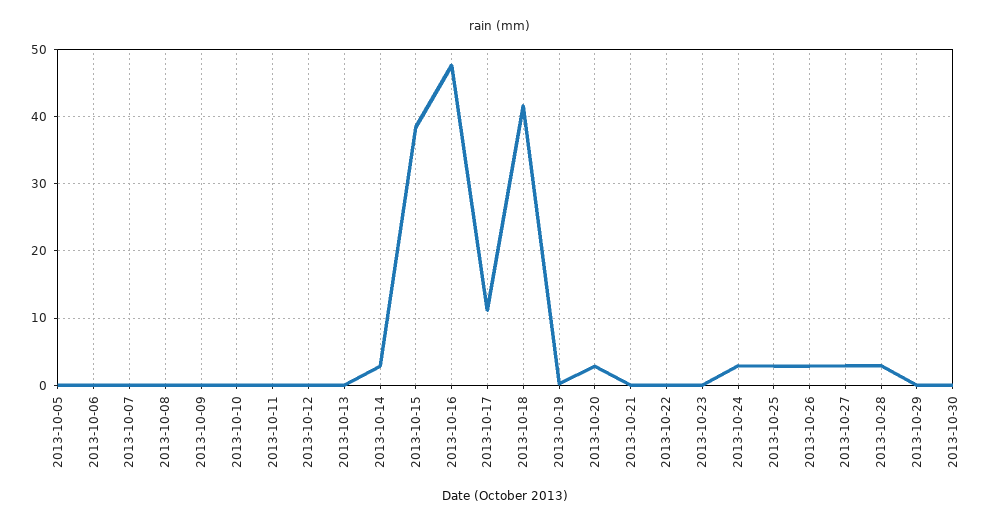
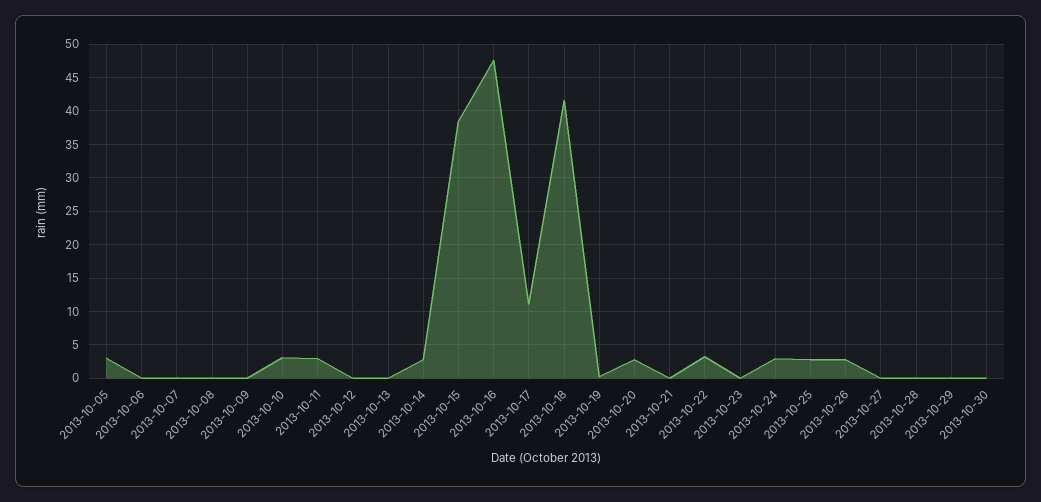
  {
-   "2013-10-05": 0,
+   "2013-10-05": 3,
    "2013-10-06": 0,
    "2013-10-07": 0,
    "2013-10-08": 0,
    "2013-10-09": 0,
-   "2013-10-10": 0,
+   "2013-10-10": 3,
-   "2013-10-11": 0,
+   "2013-10-11": 3,
    "2013-10-12": 0,
    "2013-10-13": 0,
    "2013-10-14": 3,
    "2013-10-15": 38,
    "2013-10-16": 48,
    "2013-10-17": 11,
    "2013-10-18": 42,
    "2013-10-19": 0,
    "2013-10-20": 3,
    "2013-10-21": 0,
-   "2013-10-22": 0,
+   "2013-10-22": 3,
    "2013-10-23": 0,
    "2013-10-24": 3,
    "2013-10-25": 3,
    "2013-10-26": 3,
-   "2013-10-27": 3,
+   "2013-10-27": 0,
-   "2013-10-28": 3,
+   "2013-10-28": 0,
    "2013-10-29": 0,
    "2013-10-30": 0
  }

